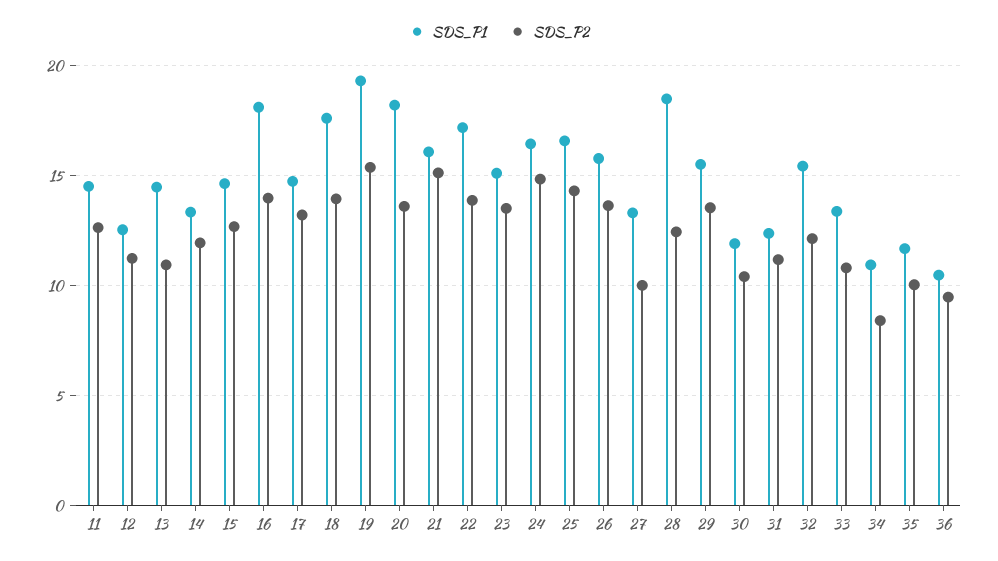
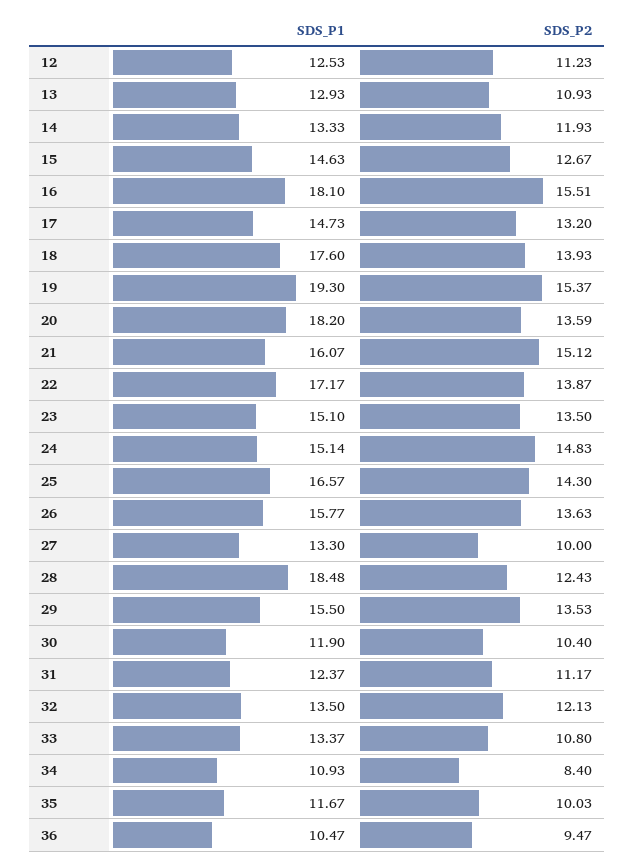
  {
    "SDS_P1": {
-     "11": 14.5,
      "12": 12.53,
-     "13": 14.5,
+     "13": 12.93,
      "14": 13.33,
      "15": 14.63,
      "16": 18.1,
      "17": 14.73,
      "18": 17.6,
      "19": 19.3,
      "20": 18.2,
      "21": 16.07,
      "22": 17.17,
      "23": 15.1,
-     "24": 16.5,
+     "24": 15.14,
      "25": 16.57,
      "26": 15.77,
      "27": 13.3,
      "28": 18.48,
      "29": 15.5,
      "30": 11.9,
      "31": 12.37,
-     "32": 15.5,
+     "32": 13.5,
      "33": 13.37,
      "34": 10.93,
      "35": 11.67,
      "36": 10.47
    },
    "SDS_P2": {
-     "11": 12.5,
      "12": 11.23,
      "13": 10.93,
      "14": 11.93,
      "15": 12.67,
-     "16": 14,
+     "16": 15.51,
      "17": 13.2,
      "18": 13.93,
      "19": 15.37,
      "20": 13.59,
      "21": 15.12,
      "22": 13.87,
      "23": 13.5,
      "24": 14.83,
      "25": 14.3,
      "26": 13.63,
      "27": 10,
      "28": 12.43,
      "29": 13.53,
      "30": 10.4,
      "31": 11.17,
      "32": 12.13,
      "33": 10.8,
      "34": 8.4,
      "35": 10.03,
      "36": 9.47
    }
  }

